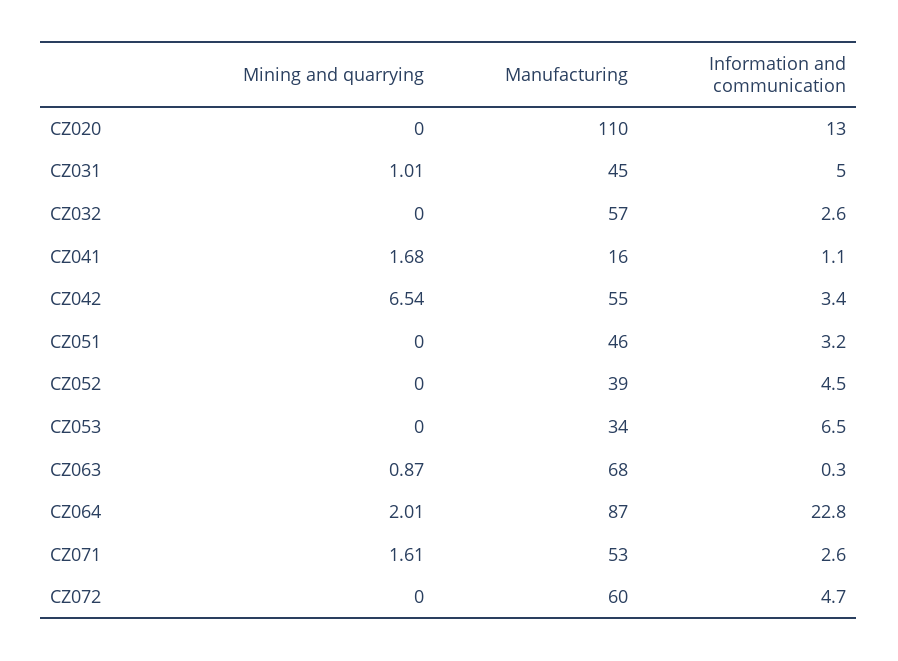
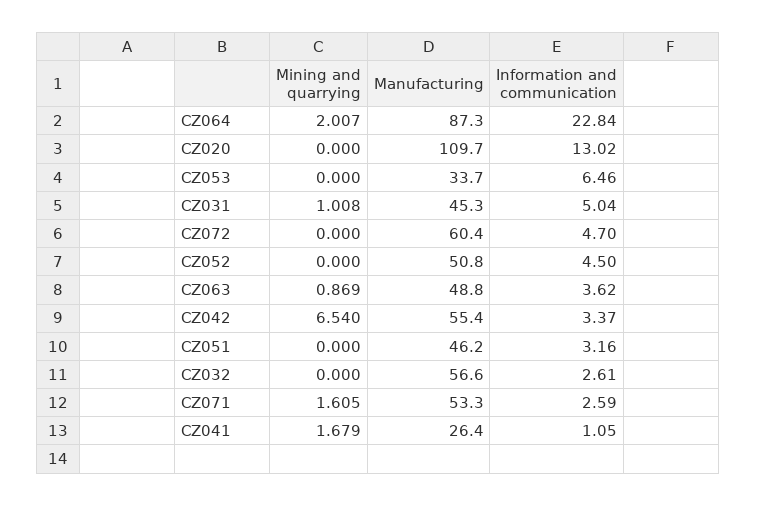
  {
    "Mining and quarrying": {
      "CZ020": 0,
      "CZ031": 1.008,
      "CZ032": 0,
      "CZ041": 1.679,
      "CZ042": 6.54,
      "CZ051": 0,
      "CZ052": 0,
      "CZ053": 0,
      "CZ063": 0.869,
      "CZ064": 2.007,
      "CZ071": 1.605,
      "CZ072": 0
    },
    "Manufacturing": {
      "CZ020": 109.7,
      "CZ031": 45.3,
      "CZ032": 56.6,
-     "CZ041": 16,
+     "CZ041": 26.4,
      "CZ042": 55.4,
      "CZ051": 46.2,
-     "CZ052": 39,
+     "CZ052": 50.8,
      "CZ053": 33.7,
-     "CZ063": 68,
+     "CZ063": 48.8,
      "CZ064": 87.3,
      "CZ071": 53.3,
      "CZ072": 60.4
    },
    "Information and communication": {
      "CZ020": 13.02,
      "CZ031": 5.04,
      "CZ032": 2.61,
      "CZ041": 1.05,
      "CZ042": 3.37,
      "CZ051": 3.16,
      "CZ052": 4.5,
      "CZ053": 6.46,
-     "CZ063": 0.3,
+     "CZ063": 3.62,
      "CZ064": 22.84,
      "CZ071": 2.59,
      "CZ072": 4.7
    }
  }

